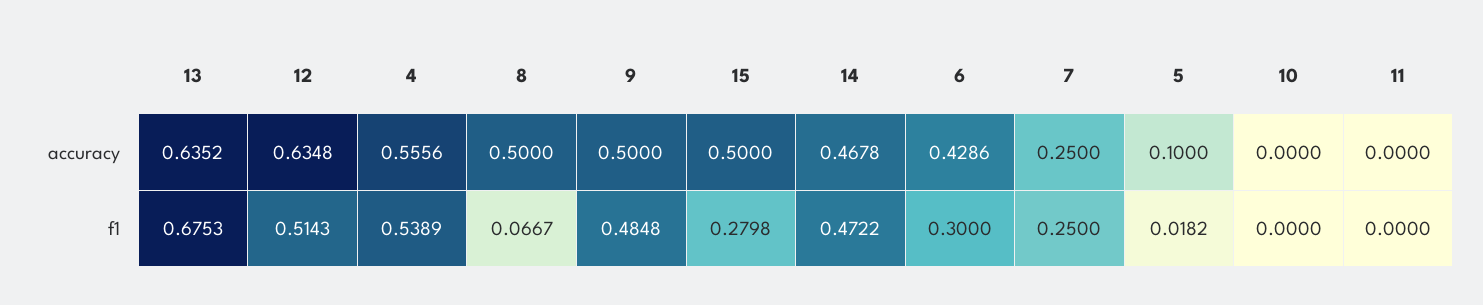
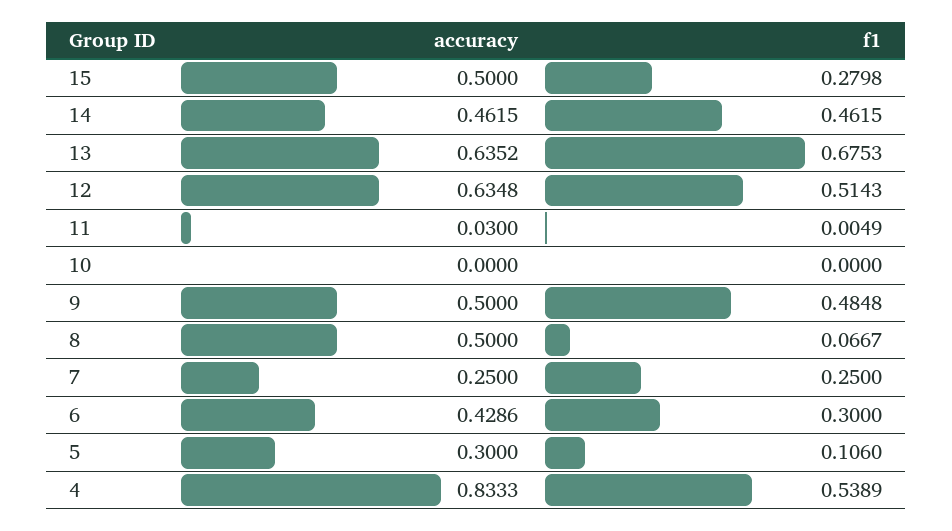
  {
    "13": {
      "accuracy": 0.6352,
      "f1": 0.6753
    },
    "12": {
      "accuracy": 0.6348,
      "f1": 0.5143
    },
    "4": {
-     "accuracy": 0.5556,
+     "accuracy": 0.8333,
      "f1": 0.5389
    },
    "8": {
      "accuracy": 0.5,
      "f1": 0.0667
    },
    "9": {
      "accuracy": 0.5,
      "f1": 0.4848
    },
    "15": {
      "accuracy": 0.5,
      "f1": 0.2798
    },
    "14": {
-     "accuracy": 0.4678,
+     "accuracy": 0.4615,
-     "f1": 0.4722
+     "f1": 0.4615
    },
    "6": {
      "accuracy": 0.4286,
      "f1": 0.3
    },
    "7": {
      "accuracy": 0.25,
      "f1": 0.25
    },
    "5": {
-     "accuracy": 0.1,
+     "accuracy": 0.3,
-     "f1": 0.0182
+     "f1": 0.106
    },
    "10": {
      "accuracy": 0,
      "f1": 0
    },
    "11": {
-     "accuracy": 0,
+     "accuracy": 0.03,
-     "f1": 0
+     "f1": 0.0049
    }
  }

